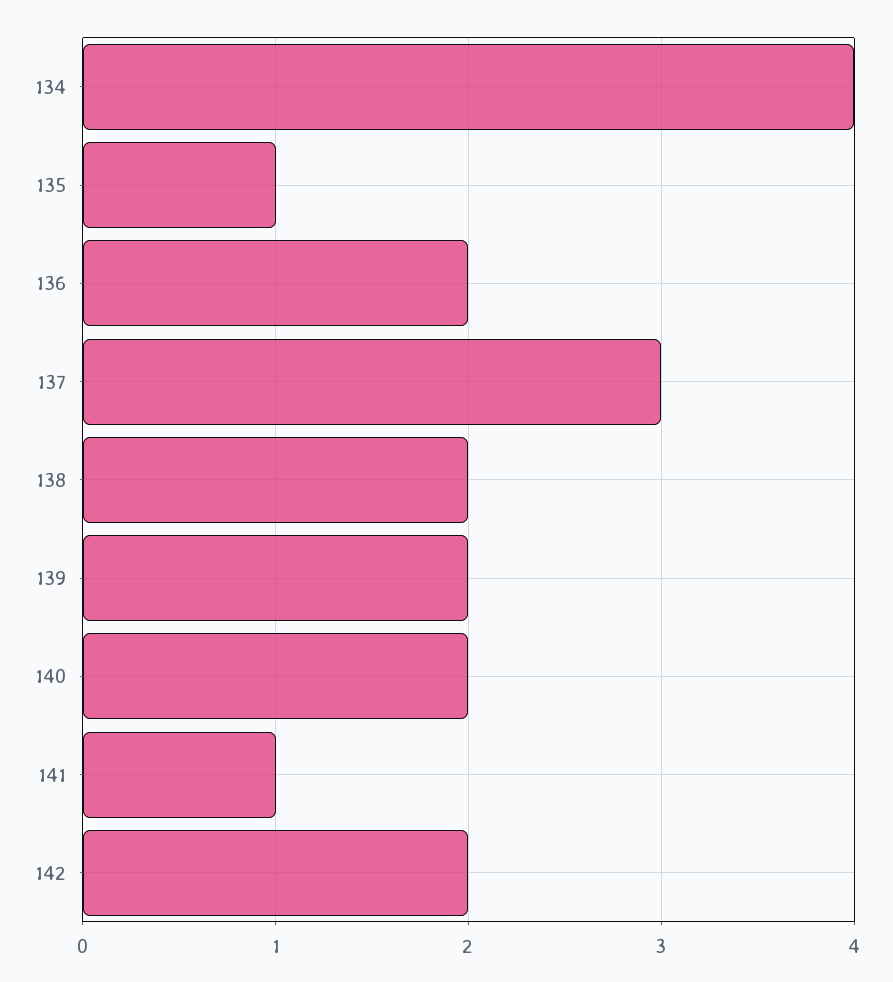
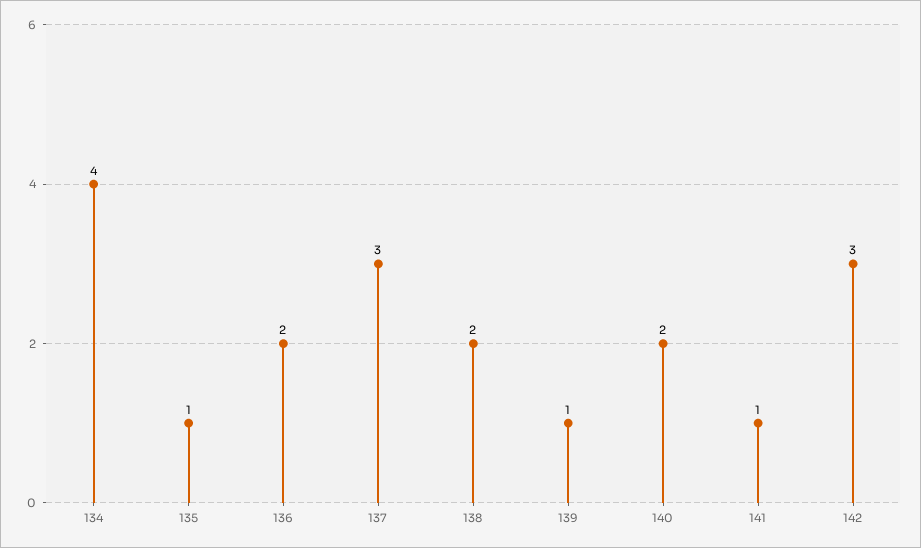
  {
    "134": 4,
    "135": 1,
    "136": 2,
    "137": 3,
    "138": 2,
-   "139": 2,
+   "139": 1,
    "140": 2,
    "141": 1,
-   "142": 2
+   "142": 3
  }

